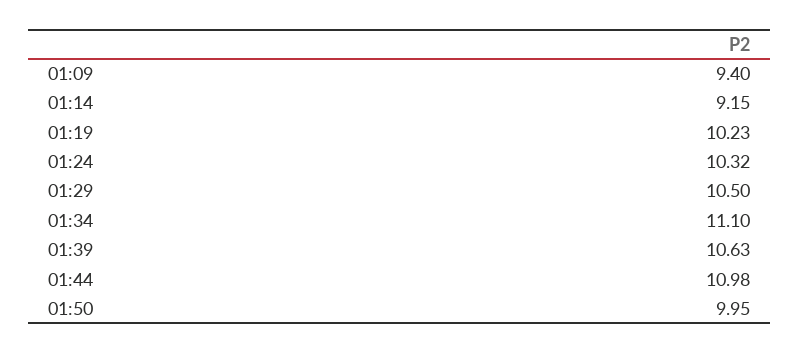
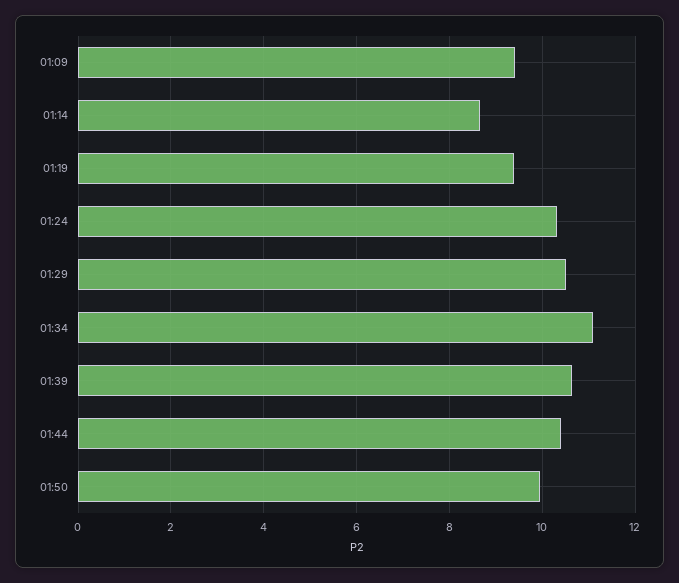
  {
    "01:09": 9.4,
-   "01:14": 9.15,
+   "01:14": 8.6,
-   "01:19": 10.23,
+   "01:19": 9.4,
    "01:24": 10.32,
    "01:29": 10.5,
    "01:34": 11.1,
    "01:39": 10.63,
-   "01:44": 10.98,
+   "01:44": 10.4,
    "01:50": 9.95
  }

